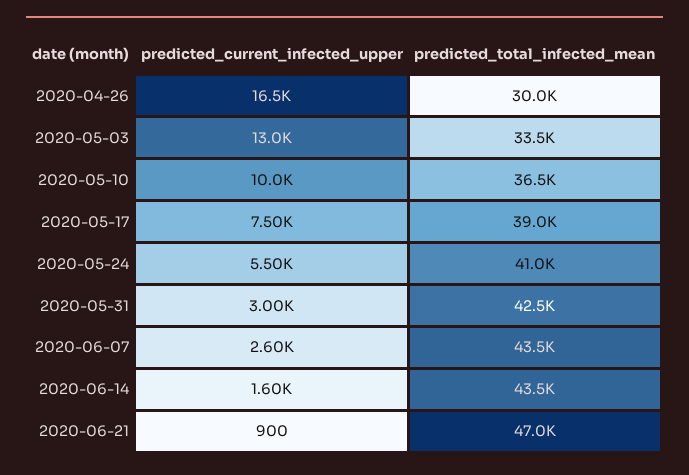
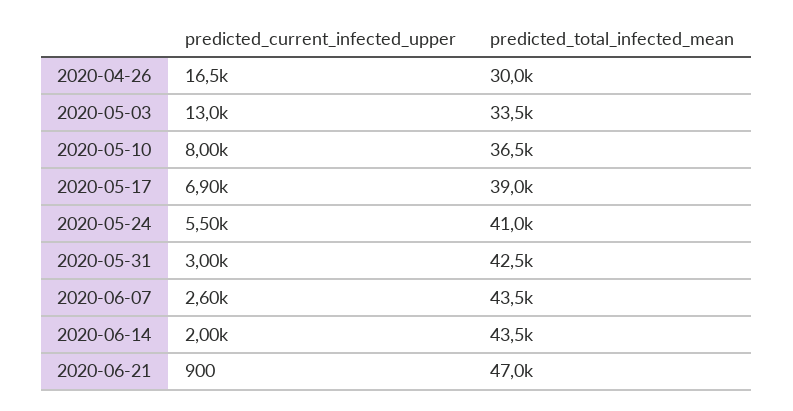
  {
    "predicted_current_infected_upper": {
      "2020-04-26": 16500,
      "2020-05-03": 13000,
-     "2020-05-10": 10000,
+     "2020-05-10": 8000,
-     "2020-05-17": 7500,
+     "2020-05-17": 6900,
      "2020-05-24": 5500,
      "2020-05-31": 3000,
      "2020-06-07": 2600,
-     "2020-06-14": 1600,
+     "2020-06-14": 2000,
      "2020-06-21": 900
    },
    "predicted_total_infected_mean": {
      "2020-04-26": 30000,
      "2020-05-03": 33500,
      "2020-05-10": 36500,
      "2020-05-17": 39000,
      "2020-05-24": 41000,
      "2020-05-31": 42500,
      "2020-06-07": 43500,
      "2020-06-14": 43500,
      "2020-06-21": 47000
    }
  }

